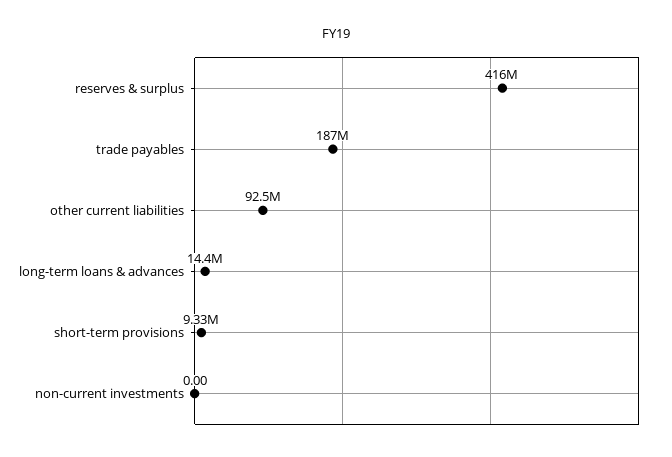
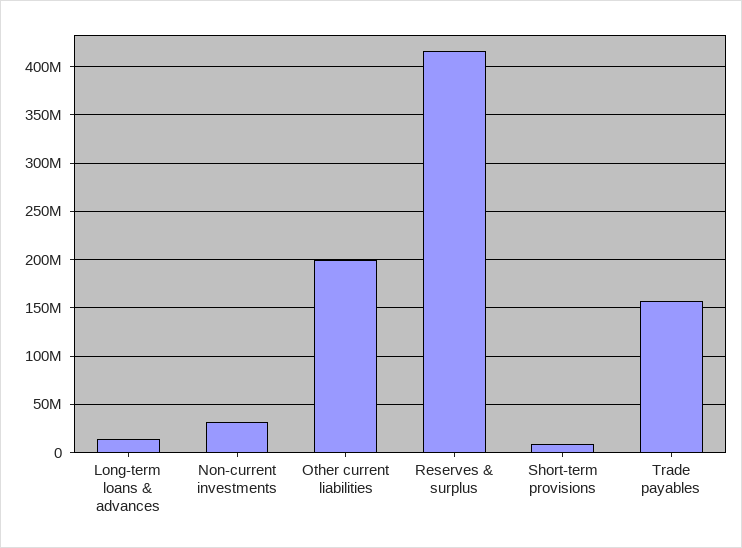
  {
    "reserves & surplus": 416000000,
-   "trade payables": 187000000,
+   "trade payables": 160000000,
-   "other current liabilities": 92500000,
+   "other current liabilities": 200000000,
    "long-term loans & advances": 14400000,
    "short-term provisions": 9330000,
-   "non-current investments": 0
+   "non-current investments": 30000000
  }

